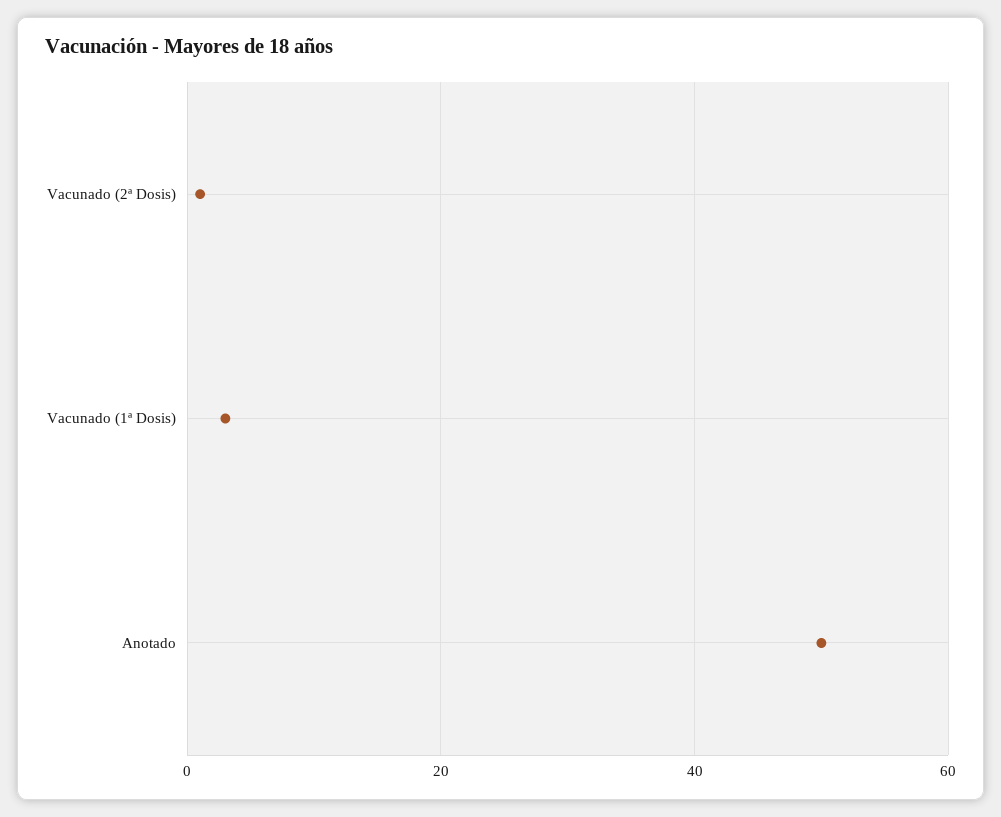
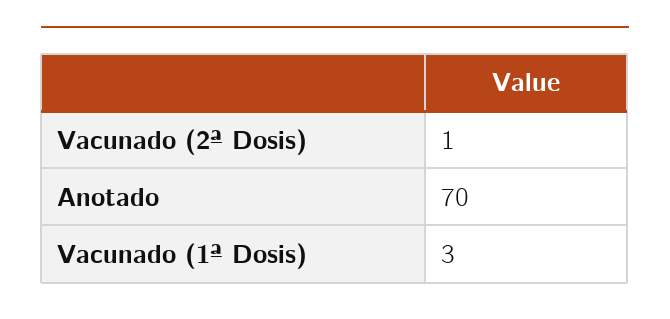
  {
    "Vacunado (2ª Dosis)": 1,
    "Vacunado (1ª Dosis)": 3,
-   "Anotado": 50
+   "Anotado": 70
  }

